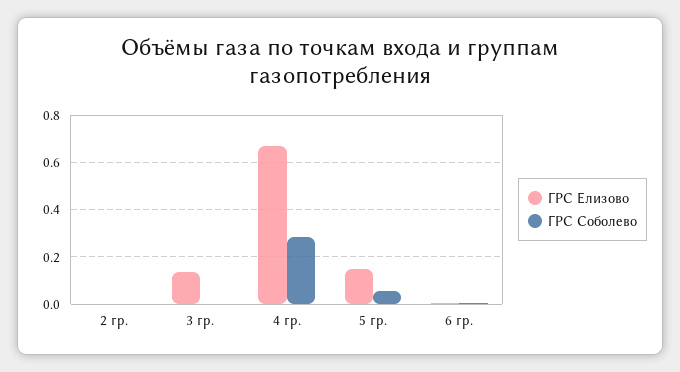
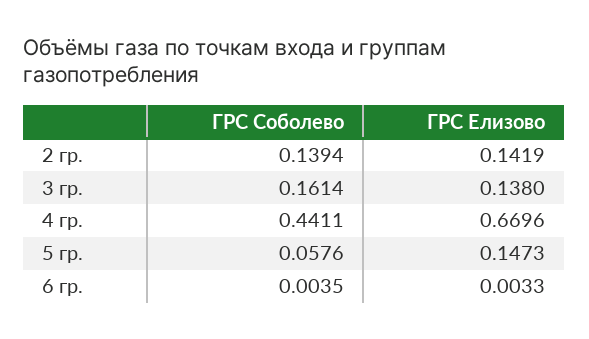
  {
    "ГРС Елизово": {
-     "2 гр.": 0,
+     "2 гр.": 0.1419,
      "3 гр.": 0.138,
      "4 гр.": 0.6696,
      "5 гр.": 0.1473,
      "6 гр.": 0.0033
    },
    "ГРС Соболево": {
-     "2 гр.": 0,
+     "2 гр.": 0.1394,
-     "3 гр.": 0,
+     "3 гр.": 0.1614,
-     "4 гр.": 0.3,
+     "4 гр.": 0.4411,
      "5 гр.": 0.0576,
      "6 гр.": 0.0035
    }
  }

